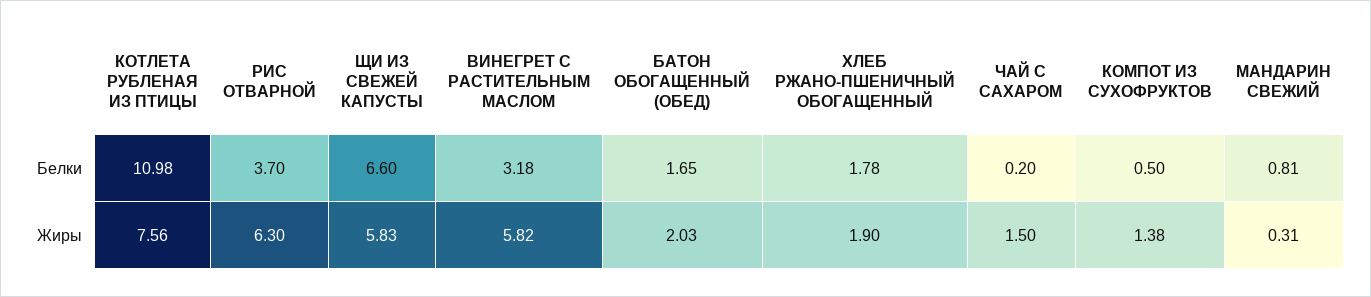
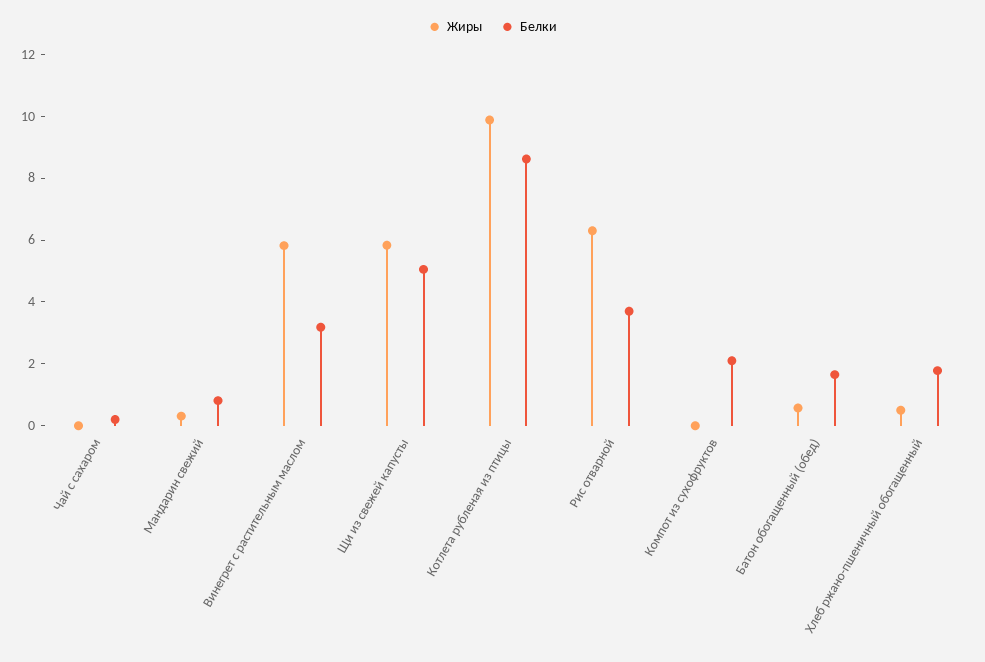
  {
    "Белки": {
-     "КОТЛЕТА РУБЛЕНАЯ ИЗ ПТИЦЫ": 10.98,
+     "КОТЛЕТА РУБЛЕНАЯ ИЗ ПТИЦЫ": 8.5,
      "РИС ОТВАРНОЙ": 3.7,
-     "ЩИ ИЗ СВЕЖЕЙ КАПУСТЫ": 6.6,
+     "ЩИ ИЗ СВЕЖЕЙ КАПУСТЫ": 5,
      "ВИНЕГРЕТ С РАСТИТЕЛЬНЫМ МАСЛОМ": 3.18,
      "БАТОН ОБОГАЩЕННЫЙ (ОБЕД)": 1.65,
      "ХЛЕБ РЖАНО-ПШЕНИЧНЫЙ ОБОГАЩЕННЫЙ": 1.78,
      "ЧАЙ С САХАРОМ": 0.2,
-     "КОМПОТ ИЗ СУХОФРУКТОВ": 0.5,
+     "КОМПОТ ИЗ СУХОФРУКТОВ": 2,
      "МАНДАРИН СВЕЖИЙ": 0.81
    },
    "Жиры": {
-     "КОТЛЕТА РУБЛЕНАЯ ИЗ ПТИЦЫ": 7.56,
+     "КОТЛЕТА РУБЛЕНАЯ ИЗ ПТИЦЫ": 10,
      "РИС ОТВАРНОЙ": 6.3,
      "ЩИ ИЗ СВЕЖЕЙ КАПУСТЫ": 5.83,
      "ВИНЕГРЕТ С РАСТИТЕЛЬНЫМ МАСЛОМ": 5.82,
-     "БАТОН ОБОГАЩЕННЫЙ (ОБЕД)": 2.03,
+     "БАТОН ОБОГАЩЕННЫЙ (ОБЕД)": 0.5,
-     "ХЛЕБ РЖАНО-ПШЕНИЧНЫЙ ОБОГАЩЕННЫЙ": 1.9,
+     "ХЛЕБ РЖАНО-ПШЕНИЧНЫЙ ОБОГАЩЕННЫЙ": 0.5,
-     "ЧАЙ С САХАРОМ": 1.5,
+     "ЧАЙ С САХАРОМ": 0,
-     "КОМПОТ ИЗ СУХОФРУКТОВ": 1.38,
+     "КОМПОТ ИЗ СУХОФРУКТОВ": 0,
      "МАНДАРИН СВЕЖИЙ": 0.31
    }
  }

